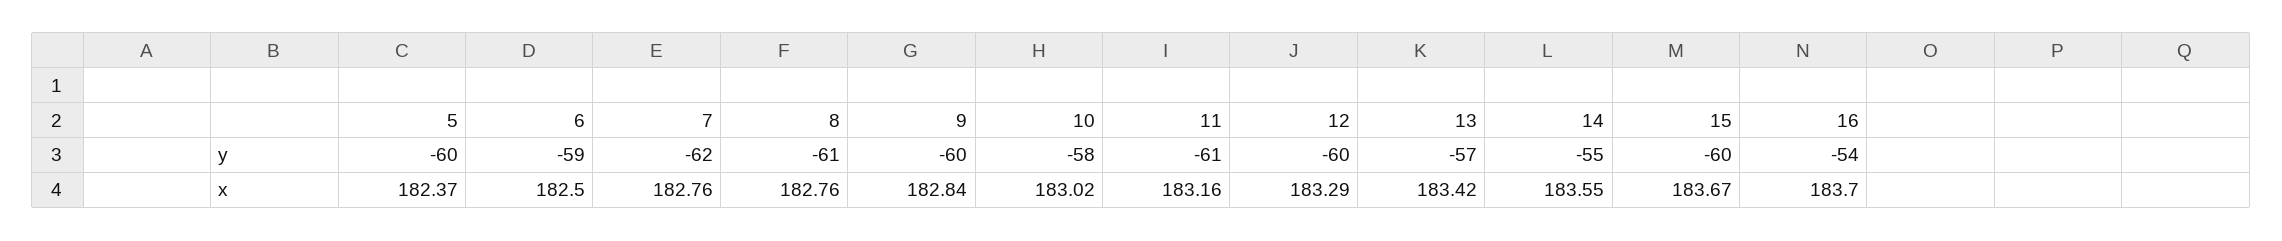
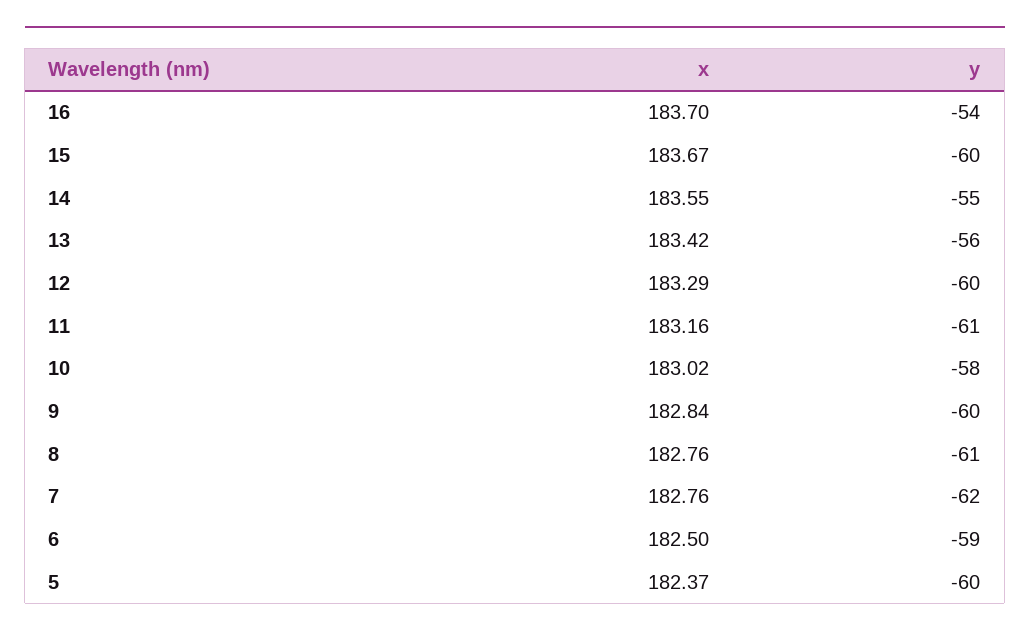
  {
    "5": {
      "y": -60,
      "x": 182.37
    },
    "6": {
      "y": -59,
      "x": 182.5
    },
    "7": {
      "y": -62,
      "x": 182.76
    },
    "8": {
      "y": -61,
      "x": 182.76
    },
    "9": {
      "y": -60,
      "x": 182.84
    },
    "10": {
      "y": -58,
      "x": 183.02
    },
    "11": {
      "y": -61,
      "x": 183.16
    },
    "12": {
      "y": -60,
      "x": 183.29
    },
    "13": {
-     "y": -57,
+     "y": -56,
      "x": 183.42
    },
    "14": {
      "y": -55,
      "x": 183.55
    },
    "15": {
      "y": -60,
      "x": 183.67
    },
    "16": {
      "y": -54,
      "x": 183.7
    }
  }

